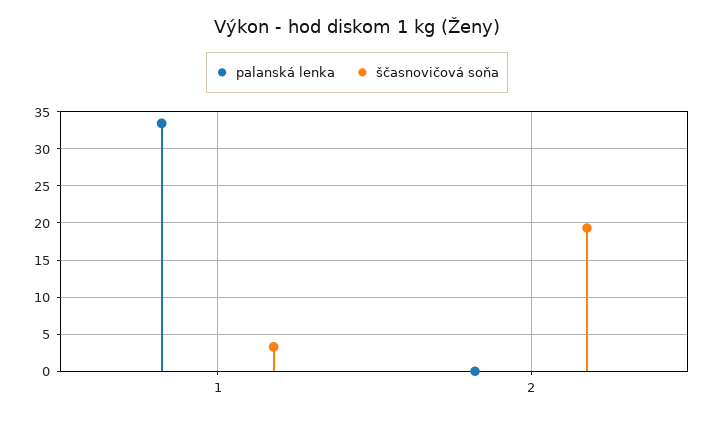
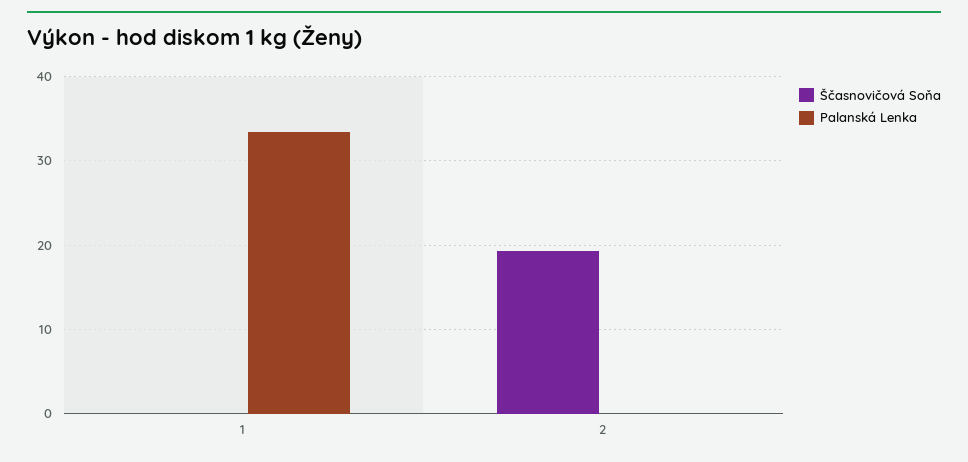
  {
    "palanská lenka": {
      "1": 33,
      "2": 0
    },
    "ščasnovičová soňa": {
-     "1": 3,
+     "1": 0,
      "2": 19
    }
  }

